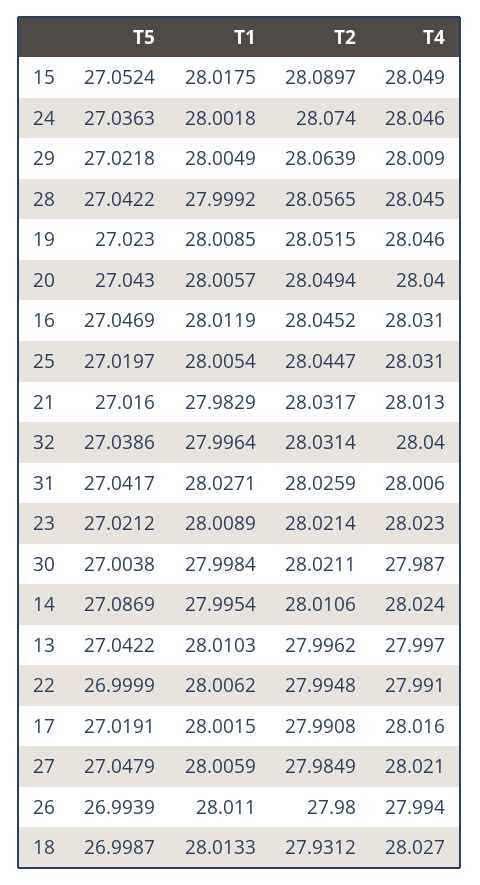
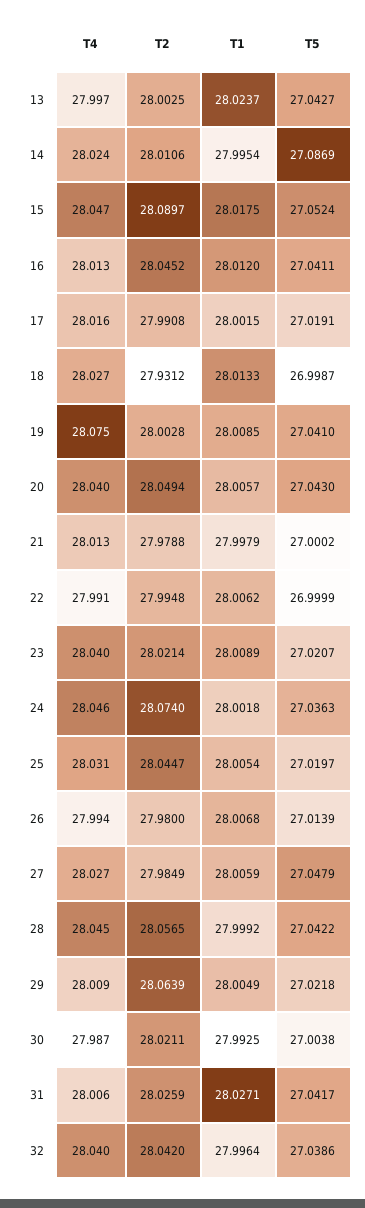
  {
    "T5": {
      "15": 27.0524,
      "24": 27.0363,
      "29": 27.0218,
      "28": 27.0422,
-     "19": 27.023,
+     "19": 27.041,
      "20": 27.043,
-     "16": 27.0469,
+     "16": 27.0411,
      "25": 27.0197,
-     "21": 27.016,
+     "21": 27.0002,
      "32": 27.0386,
      "31": 27.0417,
-     "23": 27.0212,
+     "23": 27.0207,
      "30": 27.0038,
      "14": 27.0869,
-     "13": 27.0422,
+     "13": 27.0427,
      "22": 26.9999,
      "17": 27.0191,
      "27": 27.0479,
-     "26": 26.9939,
+     "26": 27.0139,
      "18": 26.9987
    },
    "T1": {
      "15": 28.0175,
      "24": 28.0018,
      "29": 28.0049,
      "28": 27.9992,
      "19": 28.0085,
      "20": 28.0057,
-     "16": 28.0119,
+     "16": 28.012,
      "25": 28.0054,
-     "21": 27.9829,
+     "21": 27.9979,
      "32": 27.9964,
      "31": 28.0271,
      "23": 28.0089,
-     "30": 27.9984,
+     "30": 27.9925,
      "14": 27.9954,
-     "13": 28.0103,
+     "13": 28.0237,
      "22": 28.0062,
      "17": 28.0015,
      "27": 28.0059,
-     "26": 28.011,
+     "26": 28.0068,
      "18": 28.0133
    },
    "T2": {
      "15": 28.0897,
      "24": 28.074,
      "29": 28.0639,
      "28": 28.0565,
-     "19": 28.0515,
+     "19": 28.0028,
      "20": 28.0494,
      "16": 28.0452,
      "25": 28.0447,
-     "21": 28.0317,
+     "21": 27.9788,
-     "32": 28.0314,
+     "32": 28.042,
      "31": 28.0259,
      "23": 28.0214,
      "30": 28.0211,
      "14": 28.0106,
-     "13": 27.9962,
+     "13": 28.0025,
      "22": 27.9948,
      "17": 27.9908,
      "27": 27.9849,
      "26": 27.98,
      "18": 27.9312
    },
    "T4": {
-     "15": 28.049,
+     "15": 28.047,
      "24": 28.046,
      "29": 28.009,
      "28": 28.045,
-     "19": 28.046,
+     "19": 28.075,
      "20": 28.04,
-     "16": 28.031,
+     "16": 28.013,
      "25": 28.031,
      "21": 28.013,
      "32": 28.04,
      "31": 28.006,
-     "23": 28.023,
+     "23": 28.04,
      "30": 27.987,
      "14": 28.024,
      "13": 27.997,
      "22": 27.991,
      "17": 28.016,
-     "27": 28.021,
+     "27": 28.027,
      "26": 27.994,
      "18": 28.027
    }
  }

